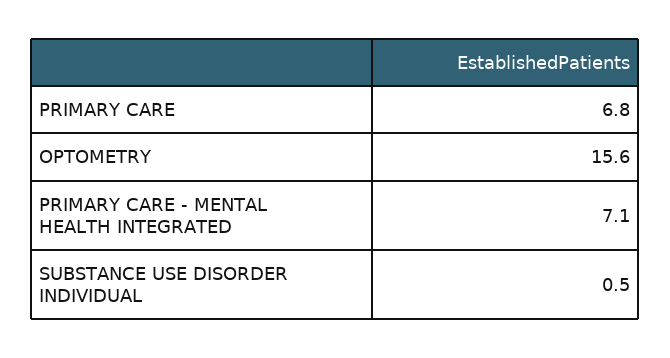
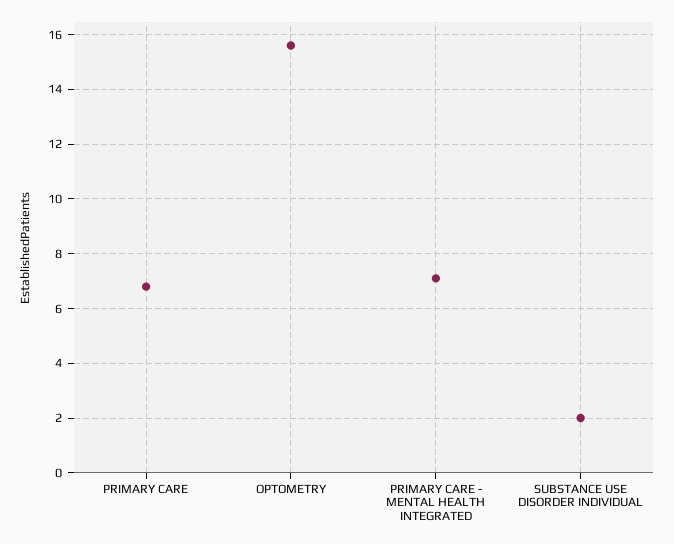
  {
    "PRIMARY CARE": 6.8,
    "OPTOMETRY": 15.6,
    "PRIMARY CARE - MENTAL HEALTH INTEGRATED": 7.1,
-   "SUBSTANCE USE DISORDER INDIVIDUAL": 0.5
+   "SUBSTANCE USE DISORDER INDIVIDUAL": 2
  }

